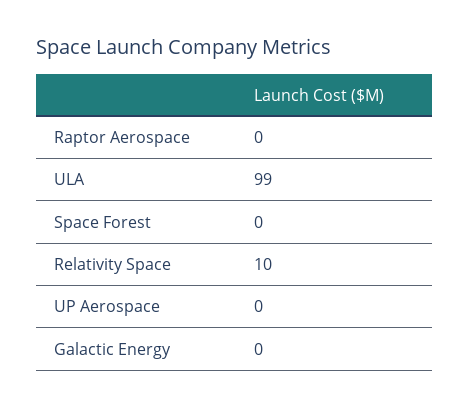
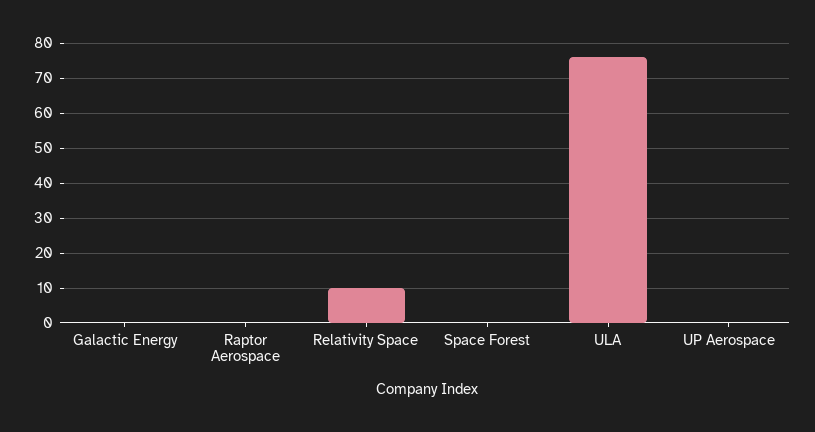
  {
    "Raptor Aerospace": 0,
-   "ULA": 99,
+   "ULA": 75,
    "Space Forest": 0,
    "Relativity Space": 10,
    "UP Aerospace": 0,
    "Galactic Energy": 0
  }

